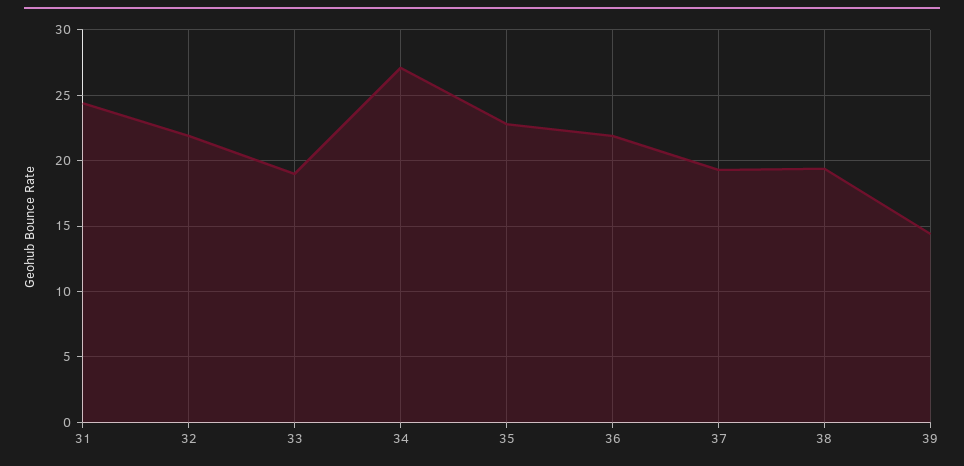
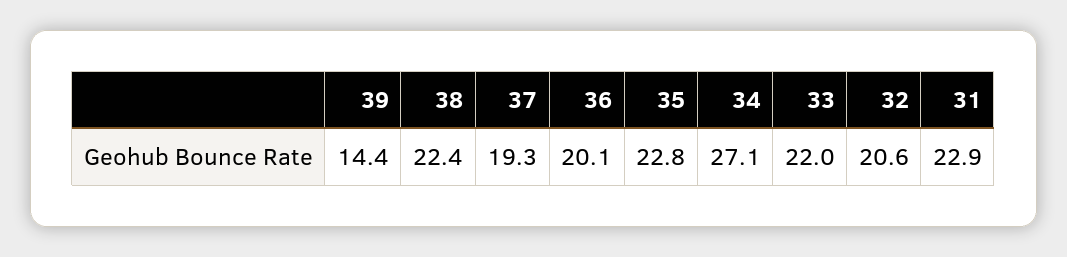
  {
-   "31": 24.5,
+   "31": 22.9,
-   "32": 22,
+   "32": 20.6,
-   "33": 19,
+   "33": 22,
    "34": 27.1,
    "35": 22.8,
-   "36": 22,
+   "36": 20.1,
    "37": 19.3,
-   "38": 19.5,
+   "38": 22.4,
    "39": 14.4
  }

